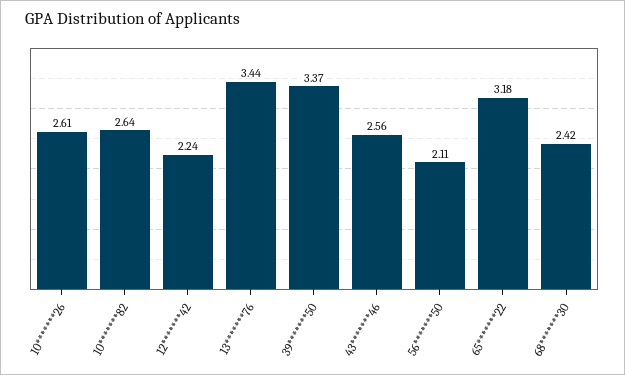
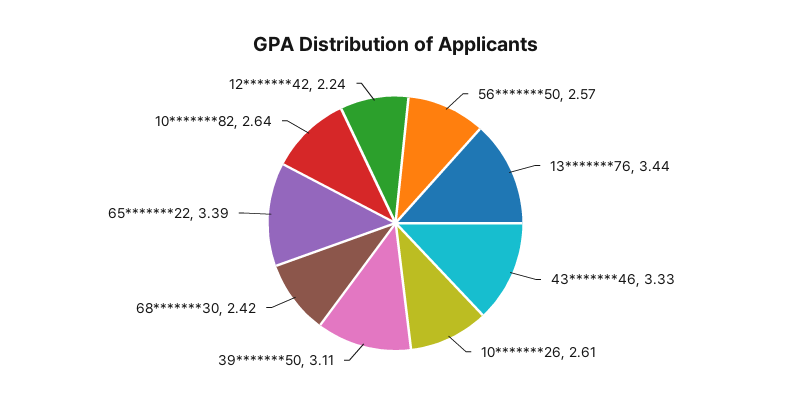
  {
    "10*******26": 2.61,
    "10*******82": 2.64,
    "12*******42": 2.24,
    "13*******76": 3.44,
-   "39*******50": 3.37,
+   "39*******50": 3.11,
-   "43*******46": 2.56,
+   "43*******46": 3.33,
-   "56*******50": 2.11,
+   "56*******50": 2.57,
-   "65*******22": 3.18,
+   "65*******22": 3.39,
    "68*******30": 2.42
  }

